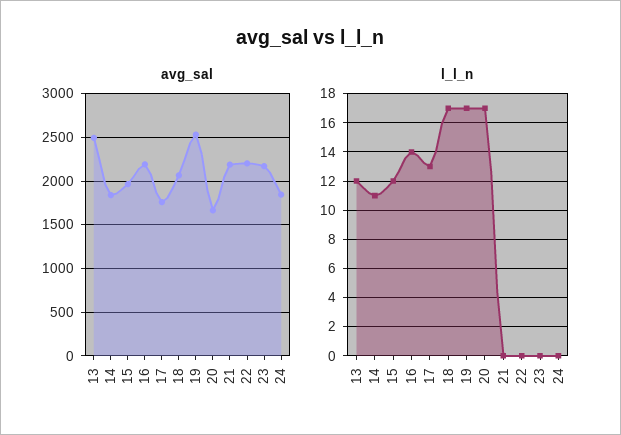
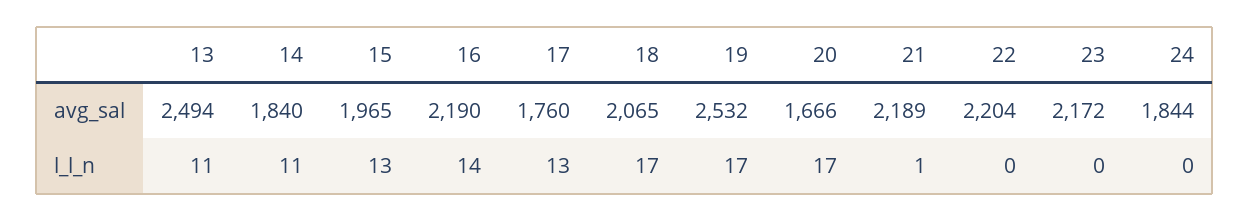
  {
    "avg_sal": {
      "13": 2494,
      "14": 1840,
      "15": 1965,
      "16": 2190,
      "17": 1760,
      "18": 2065,
      "19": 2532,
      "20": 1666,
      "21": 2189,
      "22": 2204,
      "23": 2172,
      "24": 1844
    },
    "l_l_n": {
-     "13": 12,
+     "13": 11,
      "14": 11,
-     "15": 12,
+     "15": 13,
      "16": 14,
      "17": 13,
      "18": 17,
      "19": 17,
      "20": 17,
-     "21": 0,
+     "21": 1,
      "22": 0,
      "23": 0,
      "24": 0
    }
  }

